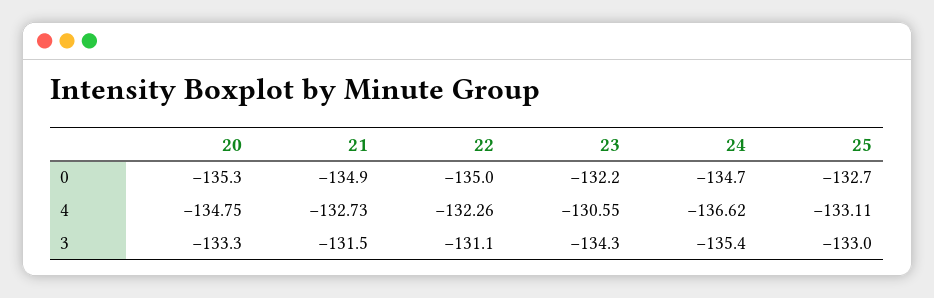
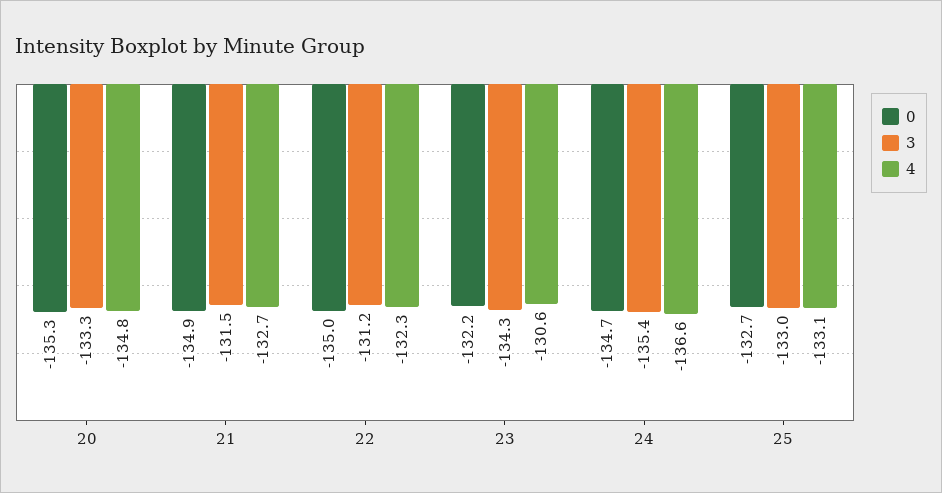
  {
    "0": {
      "20": -135.3,
      "21": -134.9,
      "22": -135,
      "23": -132.2,
      "24": -134.7,
      "25": -132.7
    },
    "4": {
      "20": -134.75,
      "21": -132.73,
      "22": -132.26,
      "23": -130.55,
      "24": -136.62,
      "25": -133.11
    },
    "3": {
      "20": -133.3,
      "21": -131.5,
-     "22": -131.1,
+     "22": -131.2,
      "23": -134.3,
      "24": -135.4,
      "25": -133
    }
  }

